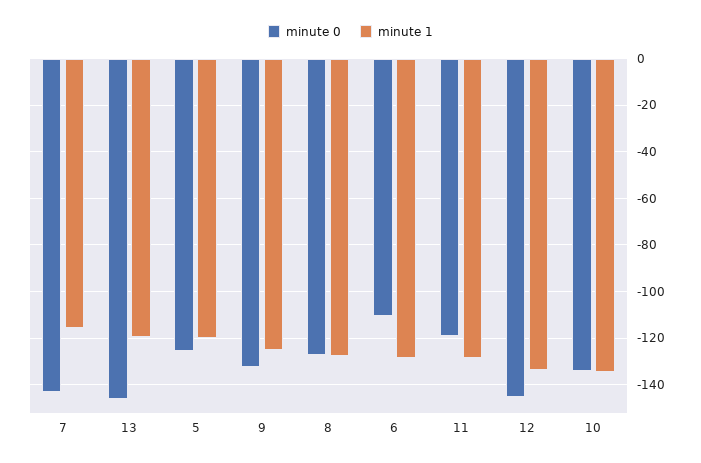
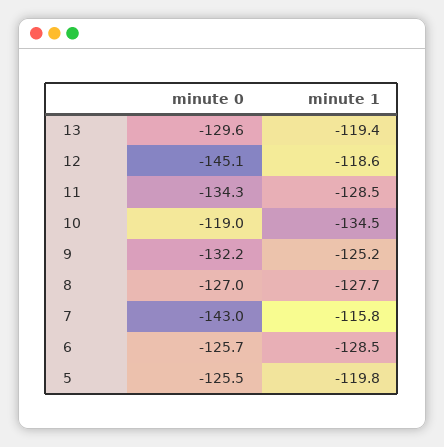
  {
    "minute 0": {
      "7": -143,
-     "13": -145,
+     "13": -129.6,
      "5": -125.5,
      "9": -132.2,
      "8": -127,
-     "6": -110,
+     "6": -125.7,
-     "11": -120,
+     "11": -134.3,
      "12": -145.1,
-     "10": -135
+     "10": -119
    },
    "minute 1": {
      "7": -115.8,
      "13": -119.4,
      "5": -119.8,
      "9": -125.2,
      "8": -127.7,
      "6": -128.5,
      "11": -128.5,
-     "12": -135,
+     "12": -118.6,
      "10": -134.5
    }
  }

